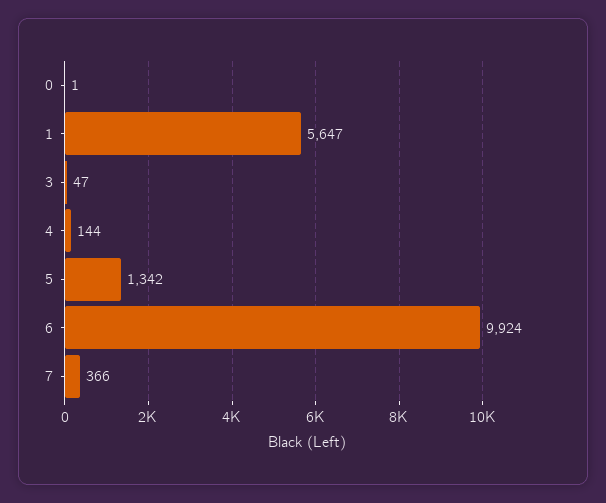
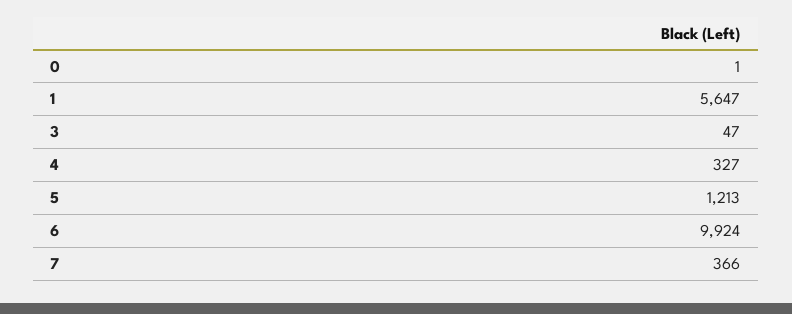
  {
    "0": 1,
    "1": 5647,
    "3": 47,
-   "4": 144,
+   "4": 327,
-   "5": 1342,
+   "5": 1213,
    "6": 9924,
    "7": 366
  }

